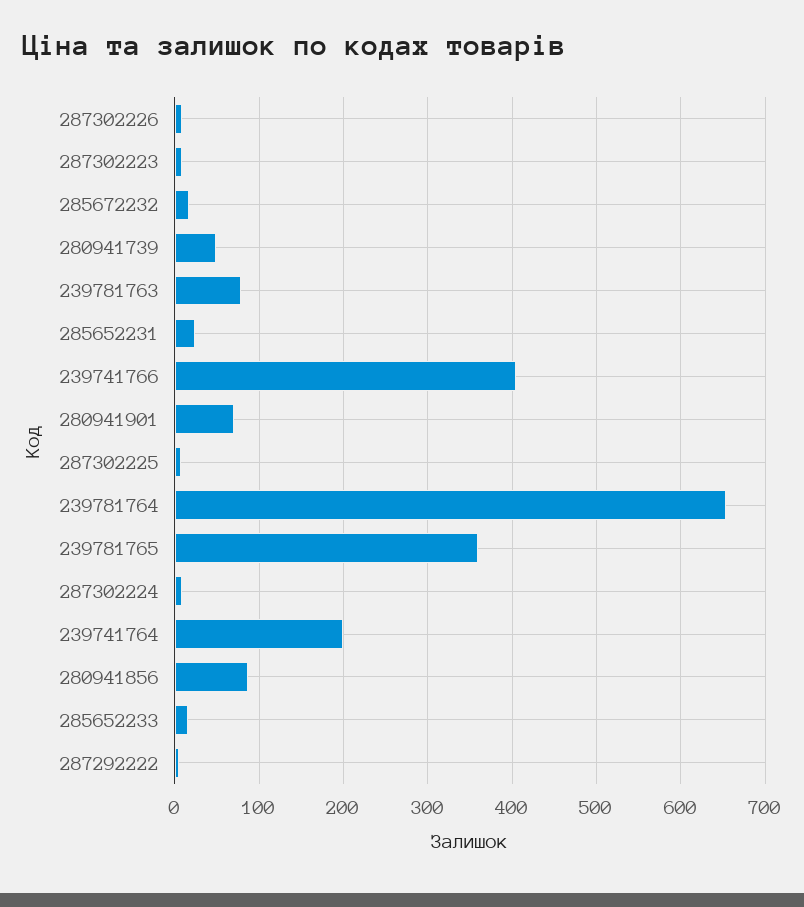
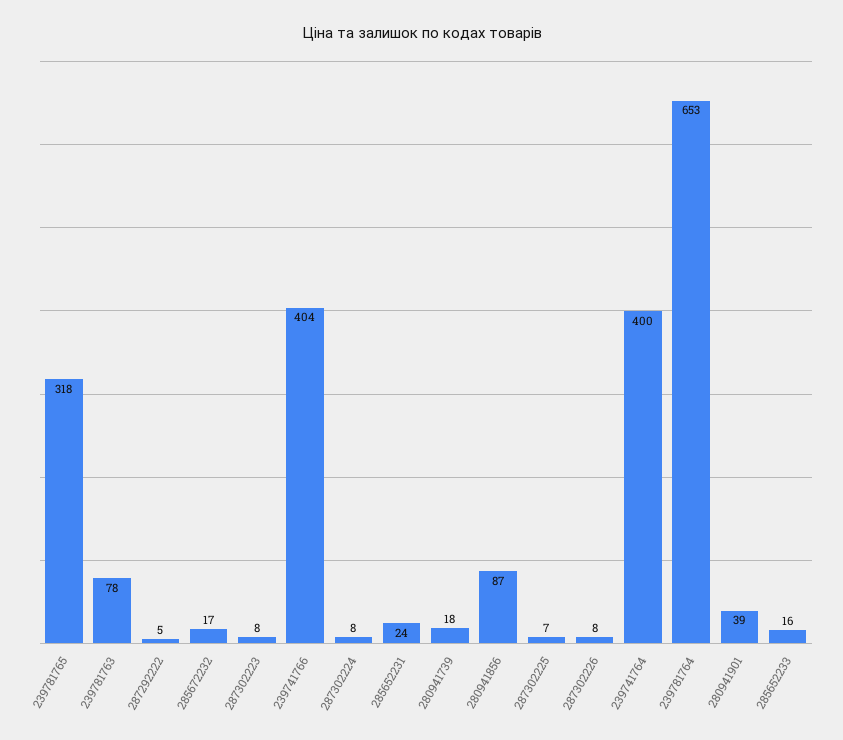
  {
    "287302226": 8,
    "287302223": 8,
    "285672232": 17,
-   "280941739": 50,
+   "280941739": 18,
    "239781763": 78,
    "285652231": 24,
    "239741766": 404,
-   "280941901": 70,
+   "280941901": 39,
    "287302225": 7,
    "239781764": 653,
-   "239781765": 360,
+   "239781765": 318,
    "287302224": 8,
-   "239741764": 200,
+   "239741764": 400,
    "280941856": 87,
    "285652233": 16,
    "287292222": 5
  }

